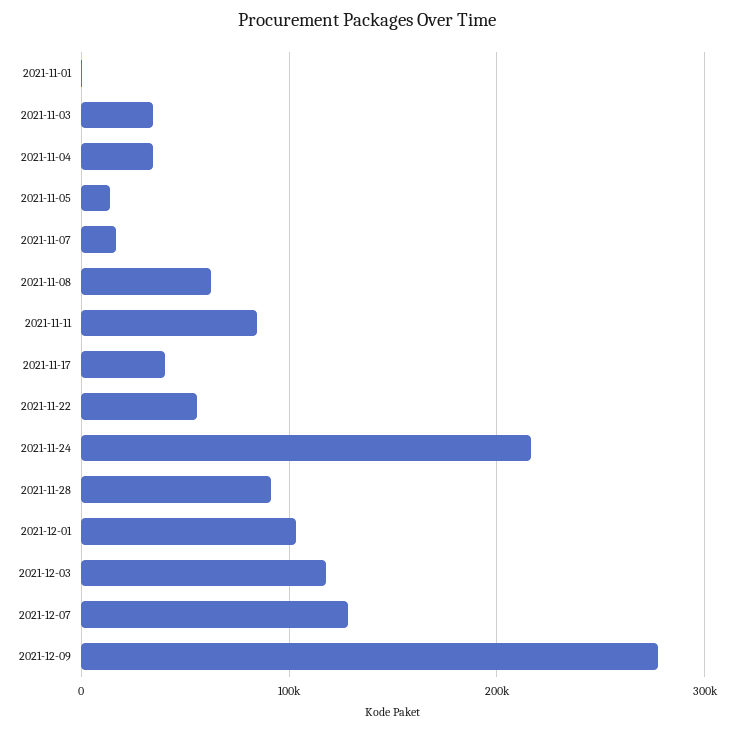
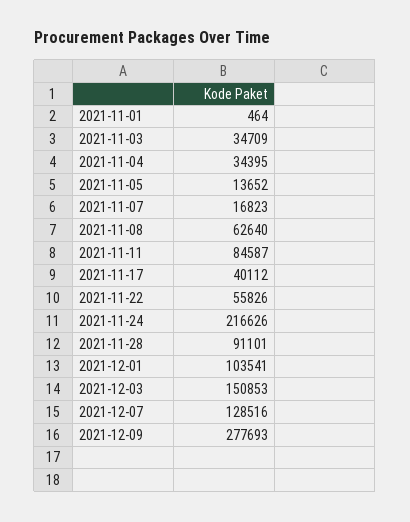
  {
    "2021-11-01": 464,
    "2021-11-03": 34709,
    "2021-11-04": 34395,
    "2021-11-05": 13652,
    "2021-11-07": 16823,
    "2021-11-08": 62640,
    "2021-11-11": 84587,
    "2021-11-17": 40112,
    "2021-11-22": 55826,
    "2021-11-24": 216626,
    "2021-11-28": 91101,
    "2021-12-01": 103541,
-   "2021-12-03": 120000,
+   "2021-12-03": 150853,
    "2021-12-07": 128516,
    "2021-12-09": 277693
  }

